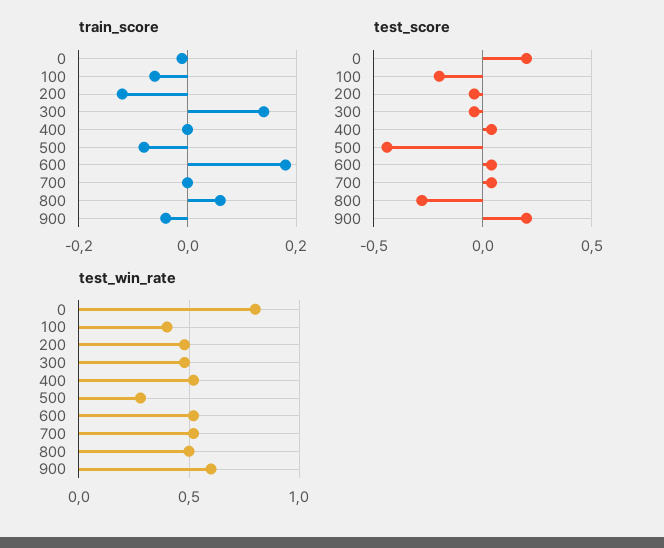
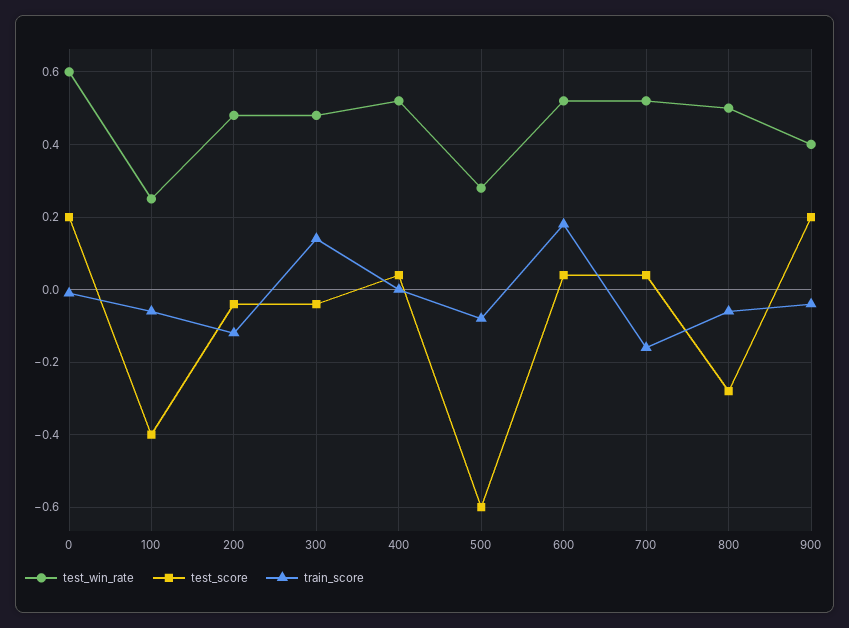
  {
    "train_score": {
      "0": 0,
      "100": -0.05,
      "200": -0.1,
      "300": 0.15,
      "400": 0,
      "500": -0.1,
      "600": 0.2,
-     "700": 0,
+     "700": -0.15,
-     "800": 0.05,
+     "800": -0.05,
      "900": -0.05
    },
    "test_score": {
      "0": 0.2,
-     "100": -0.2,
+     "100": -0.4,
      "200": -0.05,
      "300": -0.05,
      "400": 0.05,
-     "500": -0.45,
+     "500": -0.6,
      "600": 0.05,
      "700": 0.05,
      "800": -0.3,
      "900": 0.2
    },
    "test_win_rate": {
-     "0": 0.8,
+     "0": 0.6,
-     "100": 0.4,
+     "100": 0.25,
      "200": 0.5,
      "300": 0.5,
      "400": 0.5,
      "500": 0.3,
      "600": 0.5,
      "700": 0.5,
      "800": 0.5,
-     "900": 0.6
+     "900": 0.4
    }
  }

